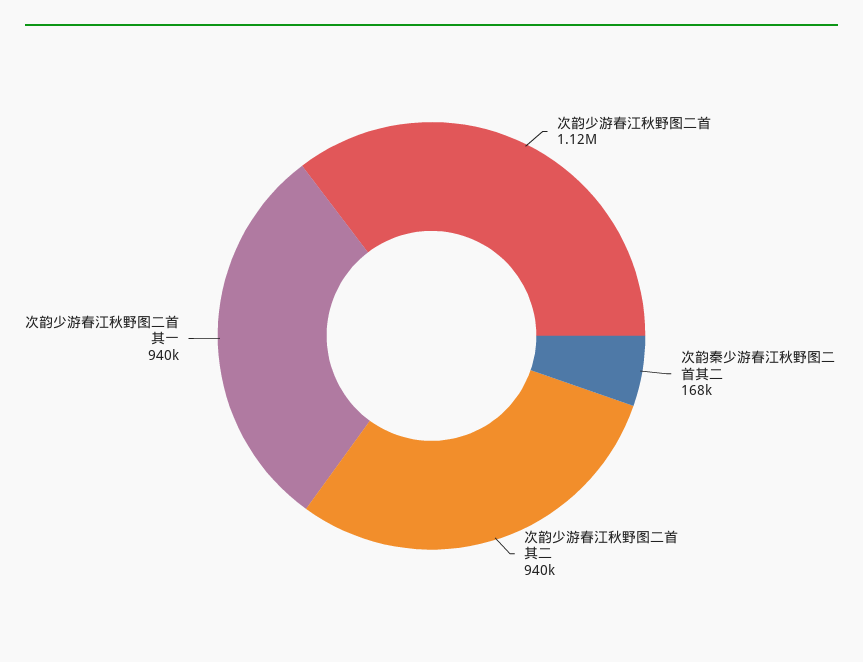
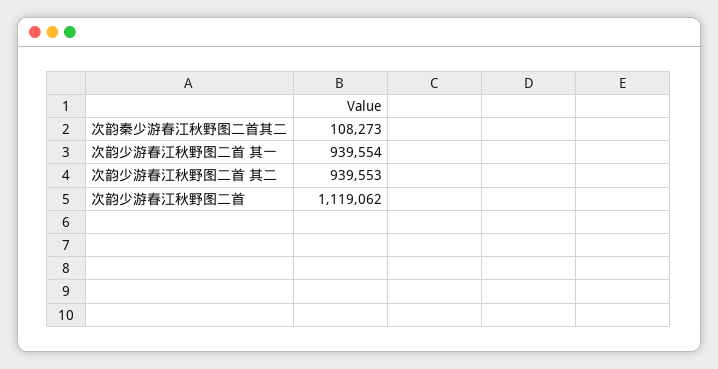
  {
    "次韵少游春江秋野图二首": 1119062,
-   "次韵秦少游春江秋野图二首其二": 168000,
+   "次韵秦少游春江秋野图二首其二": 108273,
    "次韵少游春江秋野图二首 其二": 939553,
    "次韵少游春江秋野图二首 其一": 939554
  }

